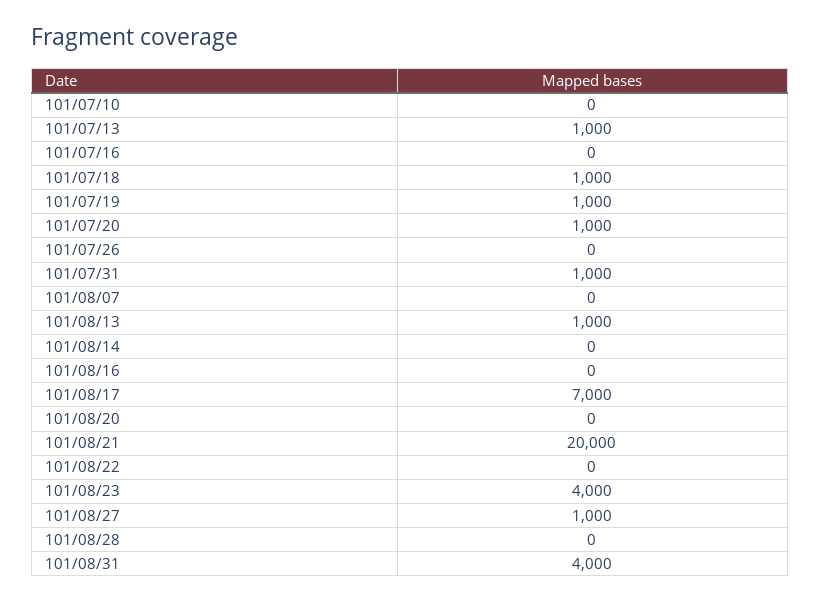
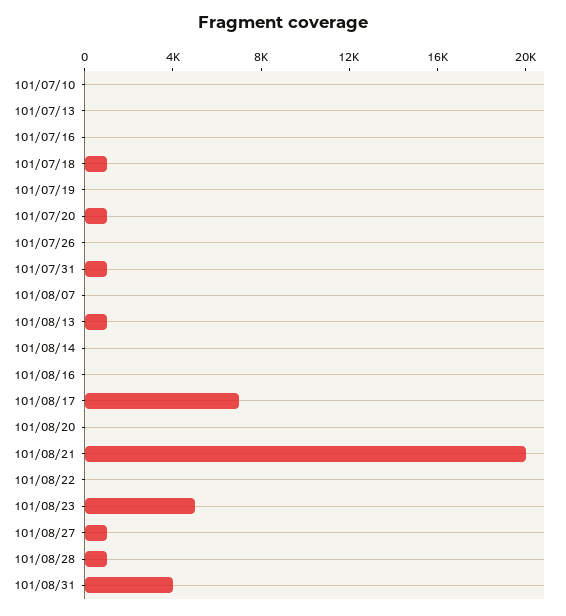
  {
    "101/07/10": 0,
-   "101/07/13": 1000,
+   "101/07/13": 0,
    "101/07/16": 0,
    "101/07/18": 1000,
-   "101/07/19": 1000,
+   "101/07/19": 0,
    "101/07/20": 1000,
    "101/07/26": 0,
    "101/07/31": 1000,
    "101/08/07": 0,
    "101/08/13": 1000,
    "101/08/14": 0,
    "101/08/16": 0,
    "101/08/17": 7000,
    "101/08/20": 0,
    "101/08/21": 20000,
    "101/08/22": 0,
-   "101/08/23": 4000,
+   "101/08/23": 5000,
    "101/08/27": 1000,
-   "101/08/28": 0,
+   "101/08/28": 1000,
    "101/08/31": 4000
  }

